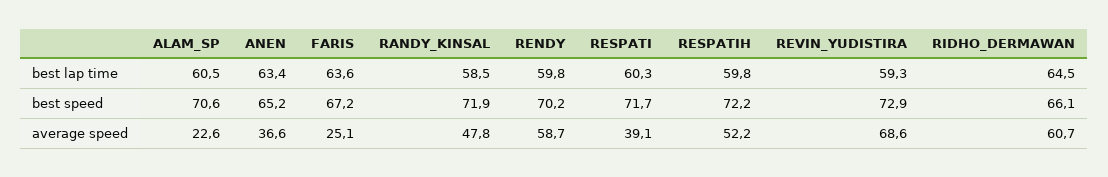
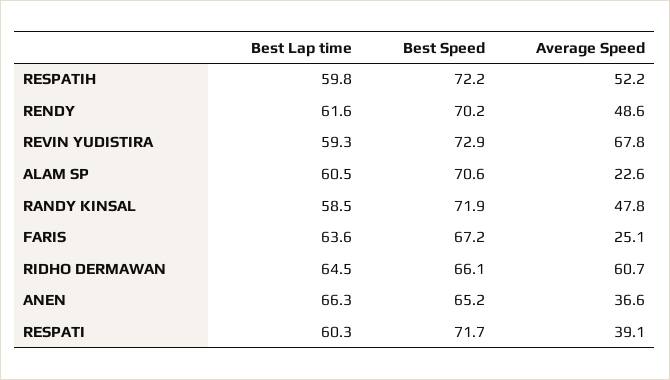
  {
    "ALAM_SP": {
      "best lap time": 60.5,
      "best speed": 70.6,
      "average speed": 22.6
    },
    "ANEN": {
-     "best lap time": 63.4,
+     "best lap time": 66.3,
      "best speed": 65.2,
      "average speed": 36.6
    },
    "FARIS": {
      "best lap time": 63.6,
      "best speed": 67.2,
      "average speed": 25.1
    },
    "RANDY_KINSAL": {
      "best lap time": 58.5,
      "best speed": 71.9,
      "average speed": 47.8
    },
    "RENDY": {
-     "best lap time": 59.8,
+     "best lap time": 61.6,
      "best speed": 70.2,
-     "average speed": 58.7
+     "average speed": 48.6
    },
    "RESPATI": {
      "best lap time": 60.3,
      "best speed": 71.7,
      "average speed": 39.1
    },
    "RESPATIH": {
      "best lap time": 59.8,
      "best speed": 72.2,
      "average speed": 52.2
    },
    "REVIN_YUDISTIRA": {
      "best lap time": 59.3,
      "best speed": 72.9,
-     "average speed": 68.6
+     "average speed": 67.8
    },
    "RIDHO_DERMAWAN": {
      "best lap time": 64.5,
      "best speed": 66.1,
      "average speed": 60.7
    }
  }

